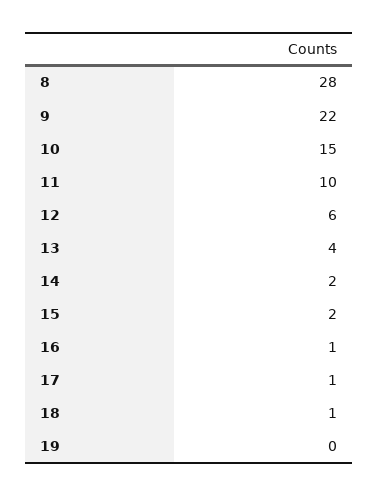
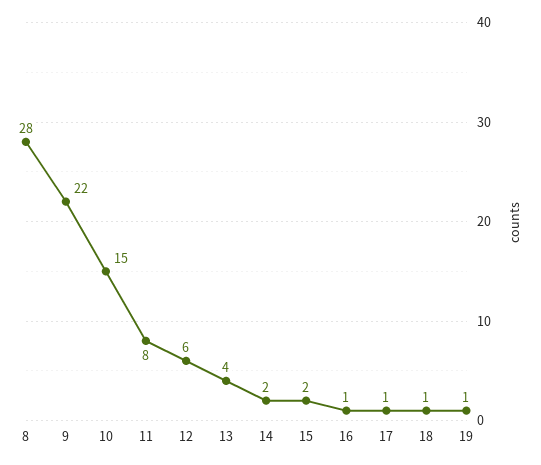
  {
    "8": 28,
    "9": 22,
    "10": 15,
-   "11": 10,
+   "11": 8,
    "12": 6,
    "13": 4,
    "14": 2,
    "15": 2,
    "16": 1,
    "17": 1,
    "18": 1,
-   "19": 0
+   "19": 1
  }

